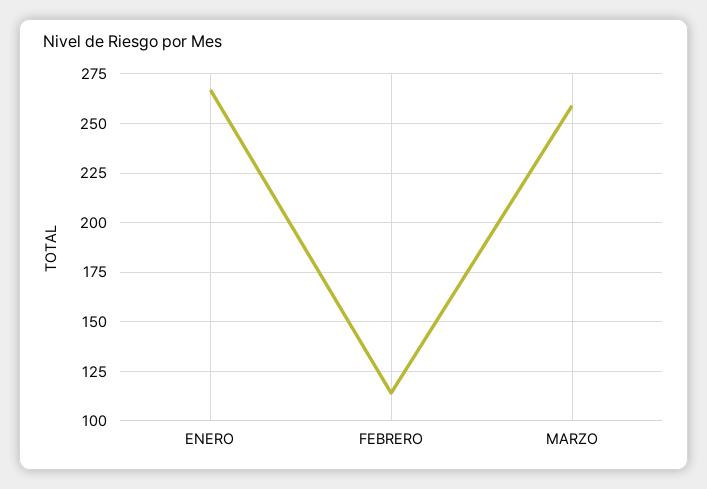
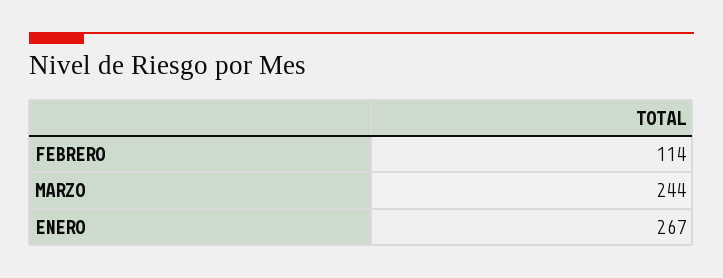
  {
    "ENERO": 267,
    "FEBRERO": 114,
-   "MARZO": 260
+   "MARZO": 244
  }

